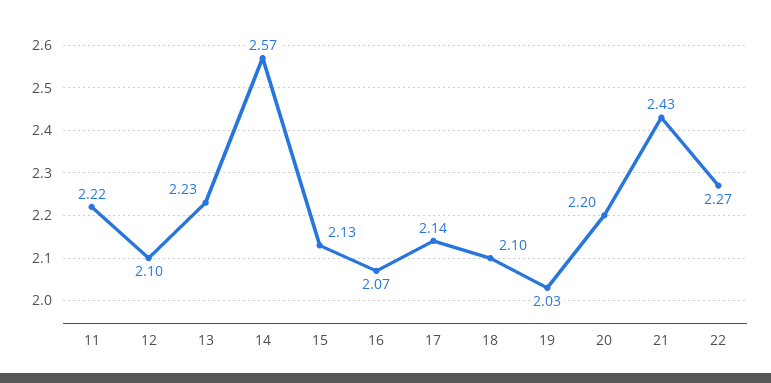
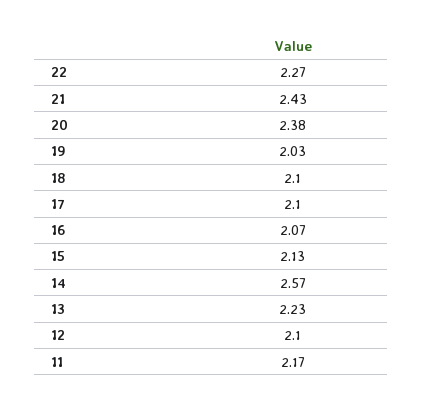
  {
-   "11": 2.22,
+   "11": 2.17,
    "12": 2.1,
    "13": 2.23,
    "14": 2.57,
    "15": 2.13,
    "16": 2.07,
-   "17": 2.14,
+   "17": 2.1,
    "18": 2.1,
    "19": 2.03,
-   "20": 2.2,
+   "20": 2.38,
    "21": 2.43,
    "22": 2.27
  }

